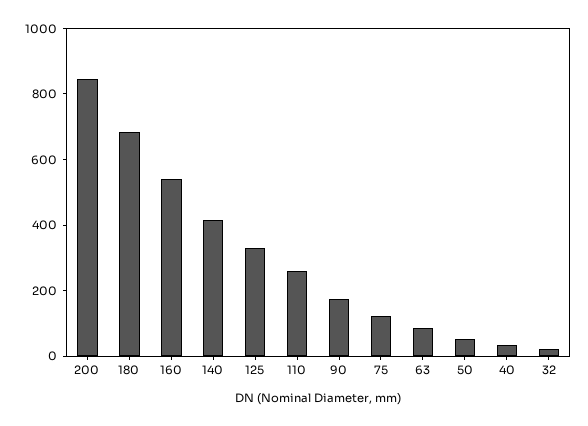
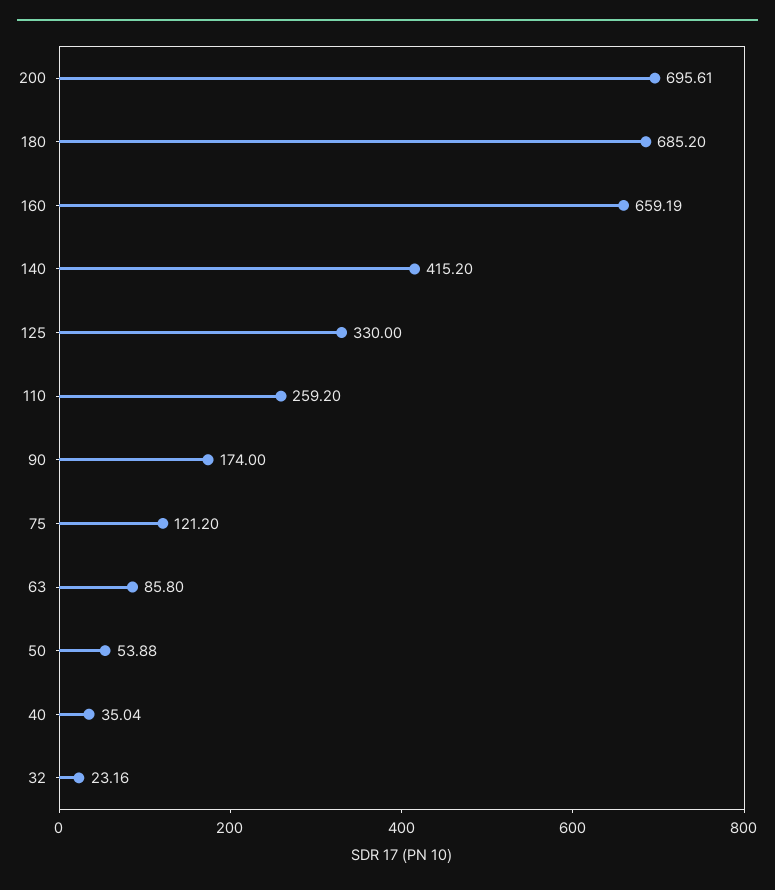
  {
-   "200": 850,
+   "200": 695.61,
    "180": 685.2,
-   "160": 550,
+   "160": 659.19,
    "140": 415.2,
    "125": 330,
    "110": 259.2,
    "90": 174,
    "75": 121.2,
    "63": 85.8,
    "50": 53.88,
    "40": 35.04,
    "32": 23.16
  }

